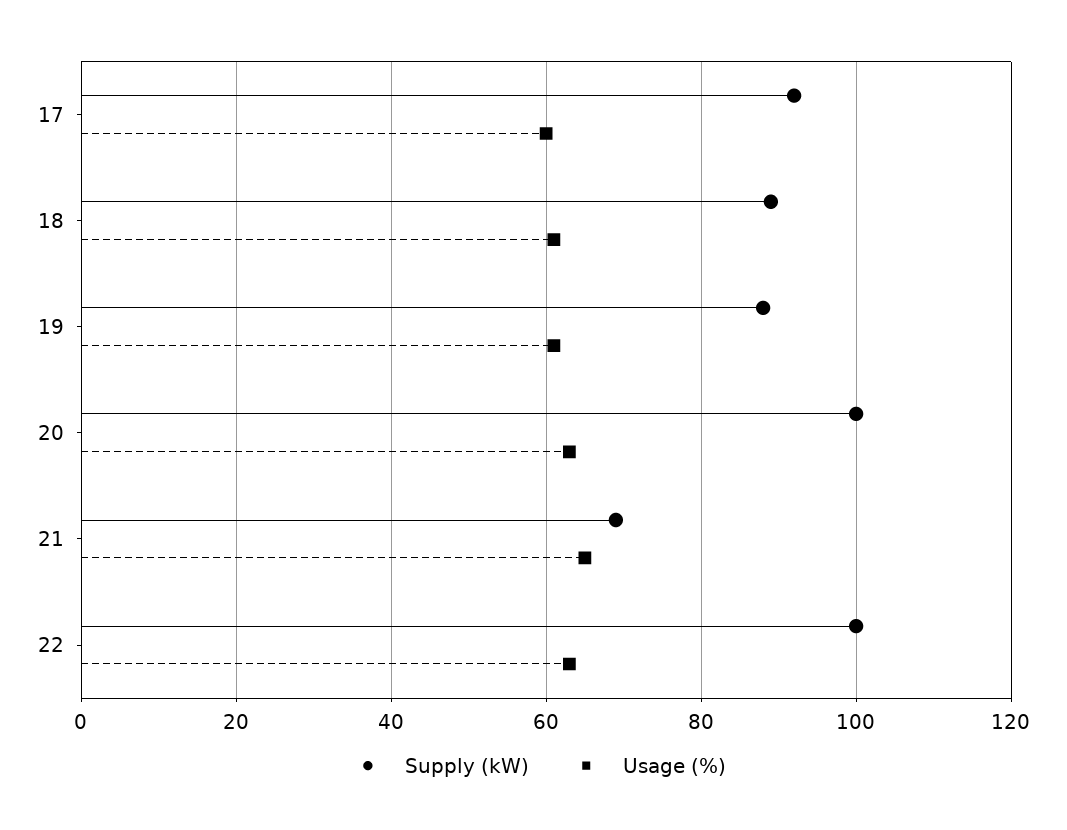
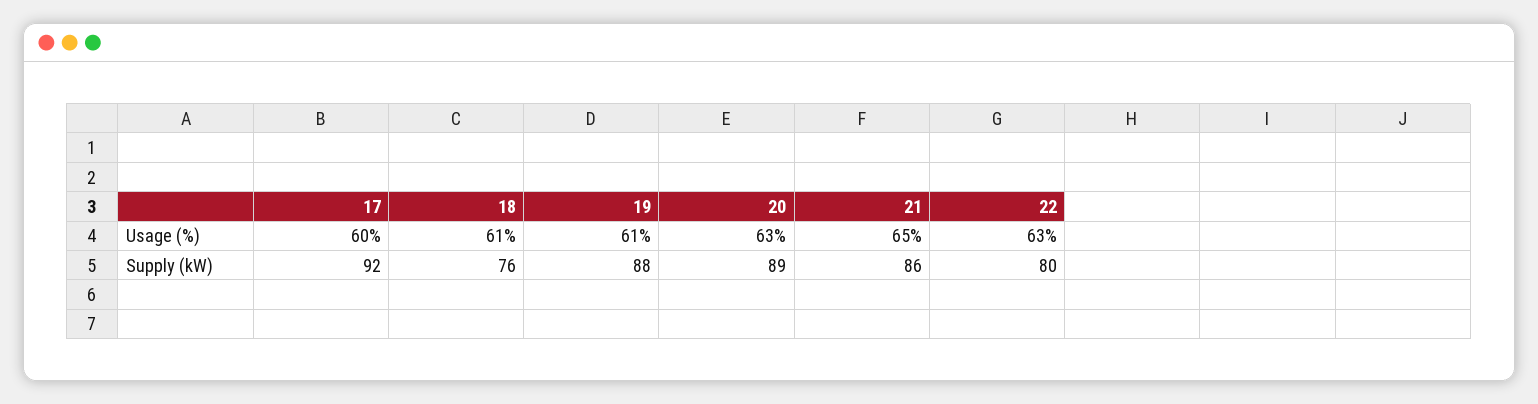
  {
    "Supply (kW)": {
      "17": 92,
-     "18": 90,
+     "18": 76,
      "19": 88,
-     "20": 100,
+     "20": 89,
-     "21": 70,
+     "21": 86,
-     "22": 100
+     "22": 80
    },
    "Usage (%)": {
      "17": 60,
      "18": 61,
      "19": 61,
      "20": 63,
      "21": 65,
      "22": 63
    }
  }

